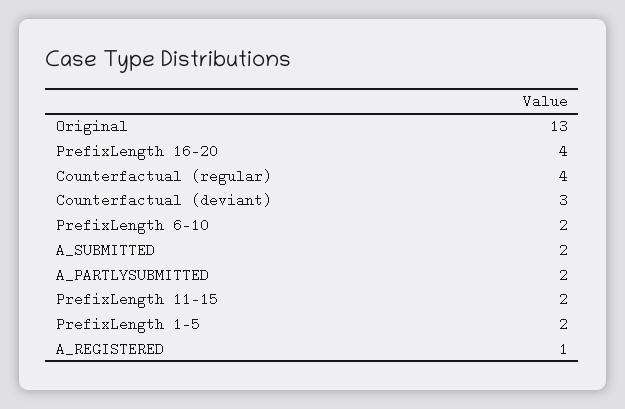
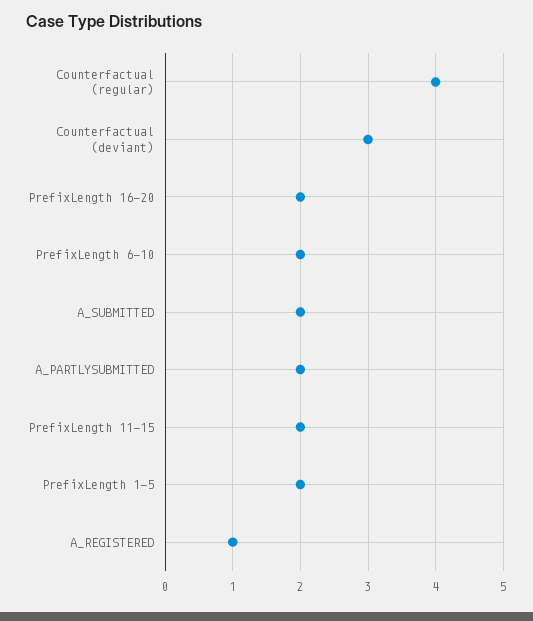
  {
-   "Original": 13,
-   "PrefixLength 16-20": 4,
+   "PrefixLength 16-20": 2,
    "Counterfactual (regular)": 4,
    "Counterfactual (deviant)": 3,
    "PrefixLength 6-10": 2,
    "A_SUBMITTED": 2,
    "A_PARTLYSUBMITTED": 2,
    "PrefixLength 11-15": 2,
    "PrefixLength 1-5": 2,
    "A_REGISTERED": 1
  }

